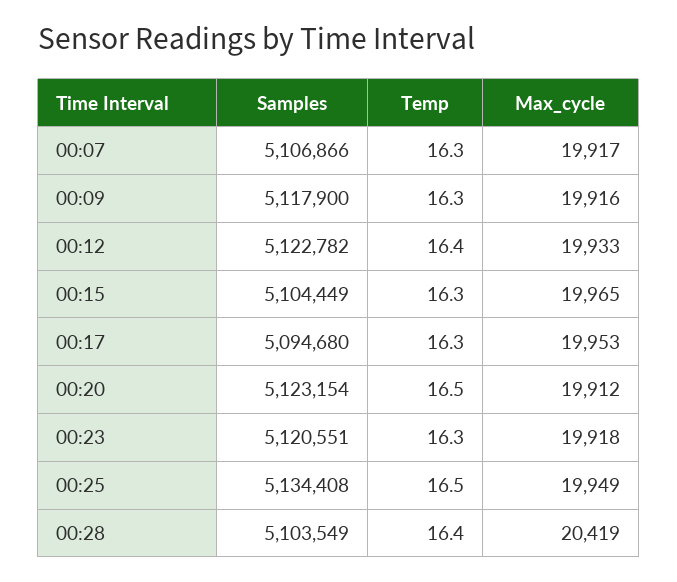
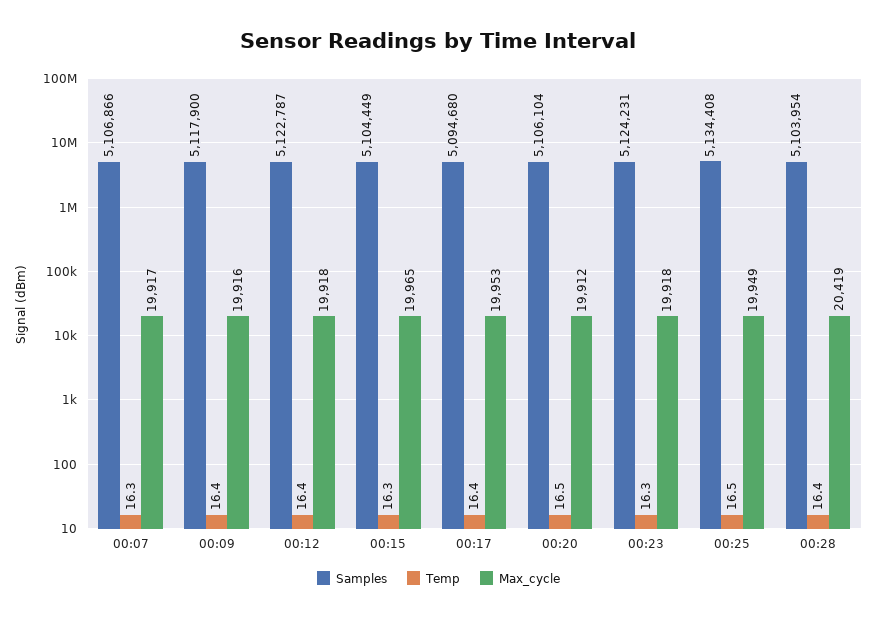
  {
    "Samples": {
      "00:07": 5106866,
      "00:09": 5117900,
-     "00:12": 5122782,
+     "00:12": 5122787,
      "00:15": 5104449,
      "00:17": 5094680,
-     "00:20": 5123154,
+     "00:20": 5106104,
-     "00:23": 5120551,
+     "00:23": 5124231,
      "00:25": 5134408,
-     "00:28": 5103549
+     "00:28": 5103954
    },
    "Temp": {
      "00:07": 16.3,
-     "00:09": 16.3,
+     "00:09": 16.4,
      "00:12": 16.4,
      "00:15": 16.3,
-     "00:17": 16.3,
+     "00:17": 16.4,
      "00:20": 16.5,
      "00:23": 16.3,
      "00:25": 16.5,
      "00:28": 16.4
    },
    "Max_cycle": {
      "00:07": 19917,
      "00:09": 19916,
-     "00:12": 19933,
+     "00:12": 19918,
      "00:15": 19965,
      "00:17": 19953,
      "00:20": 19912,
      "00:23": 19918,
      "00:25": 19949,
      "00:28": 20419
    }
  }

